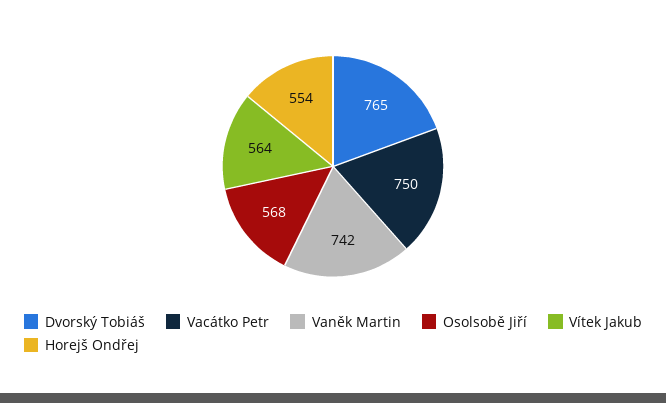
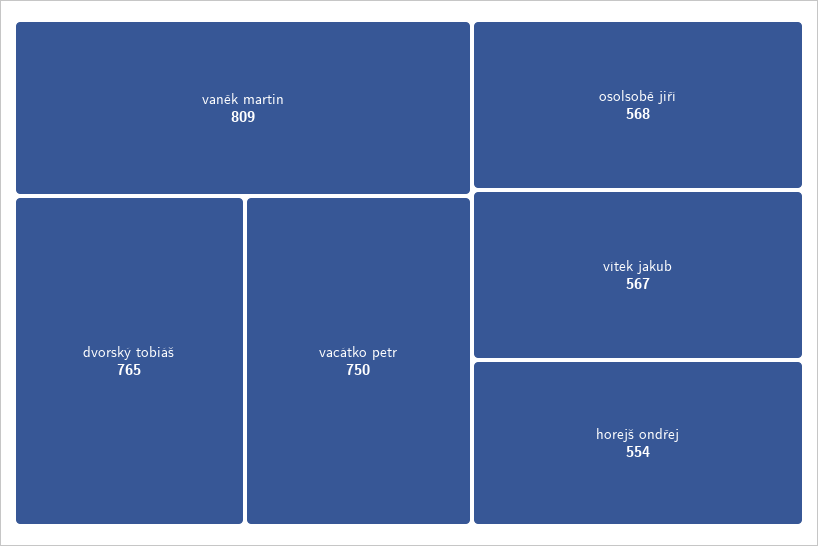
  {
    "Dvorský Tobiáš": 765,
    "Vacátko Petr": 750,
-   "Vaněk Martin": 742,
+   "Vaněk Martin": 809,
    "Osolsobě Jiří": 568,
-   "Vítek Jakub": 564,
+   "Vítek Jakub": 567,
    "Horejš Ondřej": 554
  }

